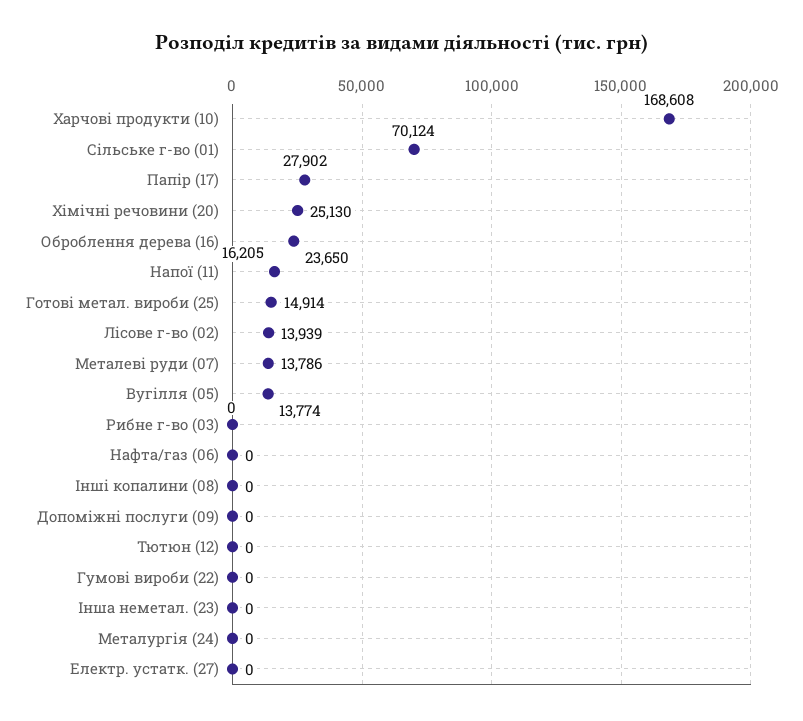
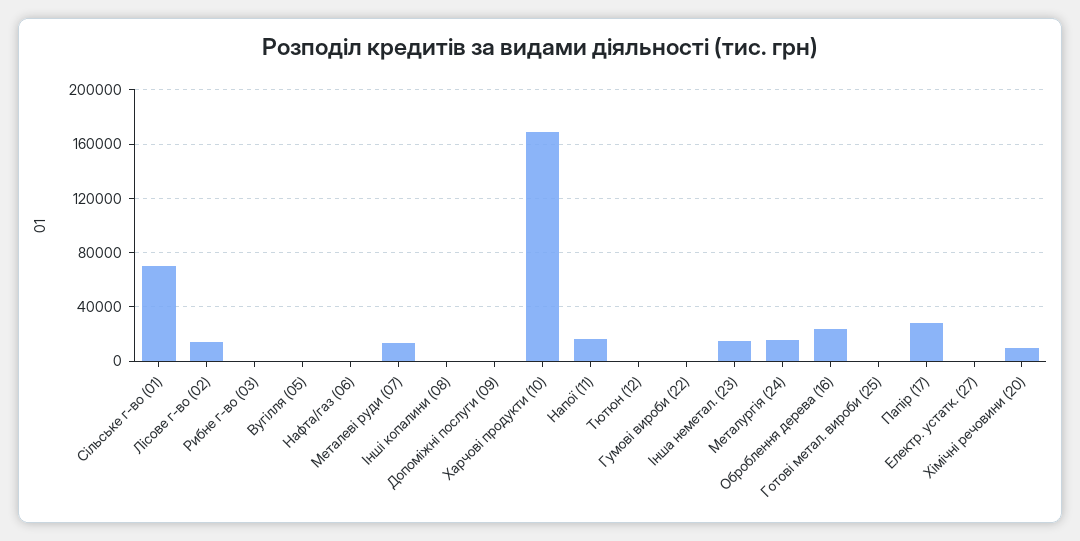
  {
    "Харчові продукти (10)": 168608,
    "Сільське г-во (01)": 70124,
    "Папір (17)": 27902,
-   "Хімічні речовини (20)": 25130,
+   "Хімічні речовини (20)": 10000,
    "Оброблення дерева (16)": 23650,
    "Напої (11)": 16205,
-   "Готові метал. вироби (25)": 14914,
+   "Готові метал. вироби (25)": 0,
    "Лісове г-во (02)": 13939,
    "Металеві руди (07)": 13786,
-   "Вугілля (05)": 13774,
+   "Вугілля (05)": 0,
    "Рибне г-во (03)": 0,
    "Нафта/газ (06)": 0,
    "Інші копалини (08)": 0,
    "Допоміжні послуги (09)": 0,
    "Тютюн (12)": 0,
    "Гумові вироби (22)": 0,
-   "Інша неметал. (23)": 0,
+   "Інша неметал. (23)": 15000,
-   "Металургія (24)": 0,
+   "Металургія (24)": 15000,
    "Електр. устатк. (27)": 0
  }

